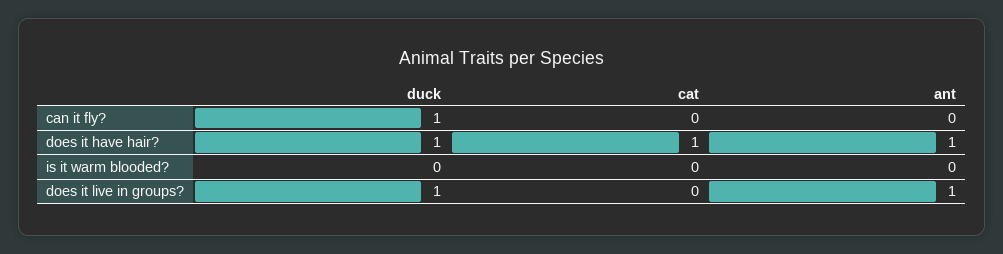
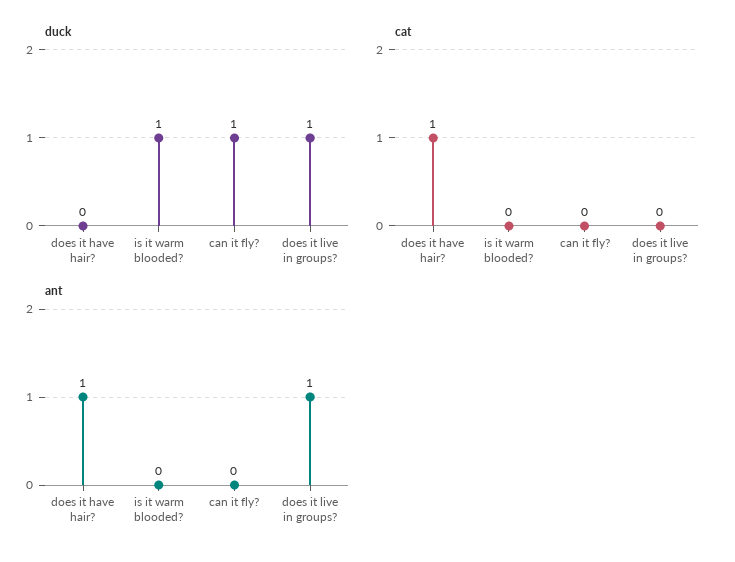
  {
    "duck": {
      "can it fly?": 1,
-     "does it have hair?": 1,
+     "does it have hair?": 0,
-     "is it warm blooded?": 0,
+     "is it warm blooded?": 1,
      "does it live in groups?": 1
    },
    "cat": {
      "can it fly?": 0,
      "does it have hair?": 1,
      "is it warm blooded?": 0,
      "does it live in groups?": 0
    },
    "ant": {
      "can it fly?": 0,
      "does it have hair?": 1,
      "is it warm blooded?": 0,
      "does it live in groups?": 1
    }
  }

